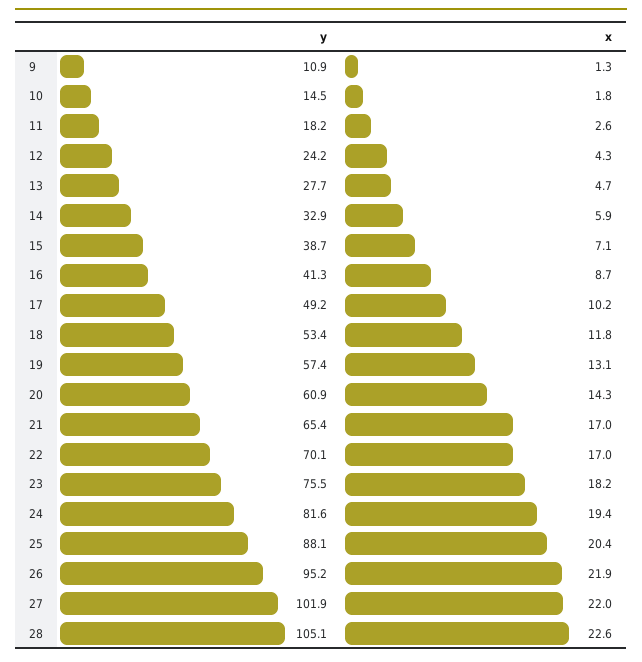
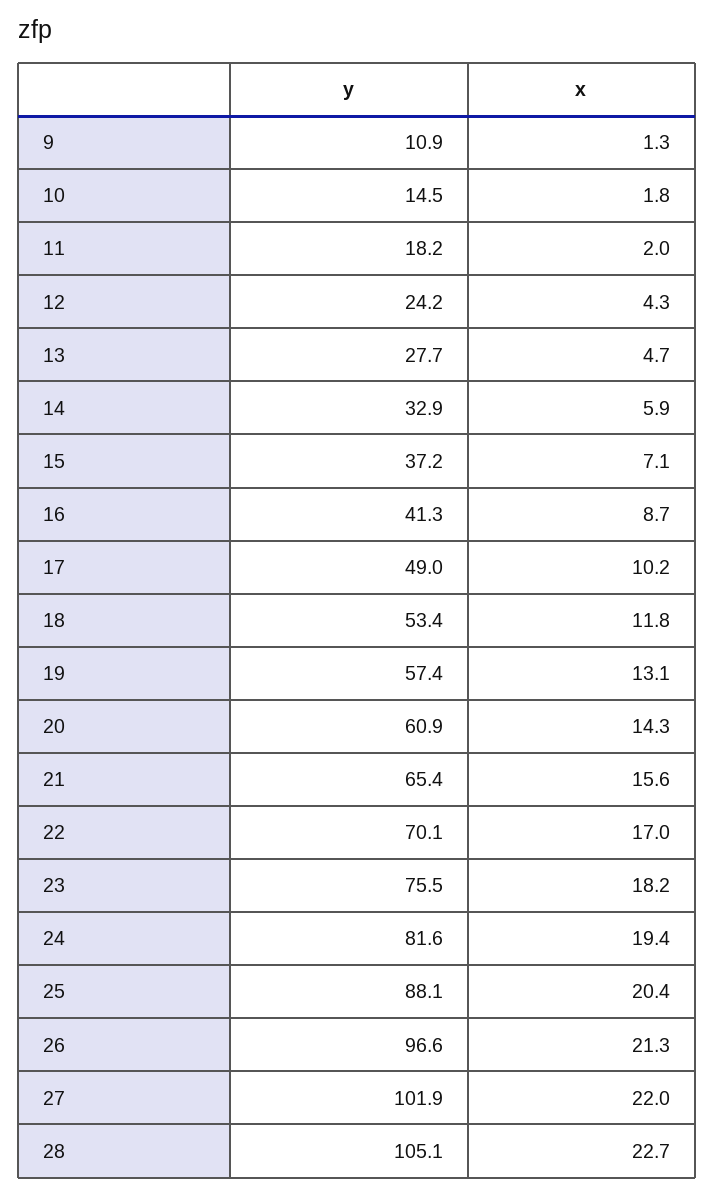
  {
    "y": {
      "9": 10.9,
      "10": 14.5,
      "11": 18.2,
      "12": 24.2,
      "13": 27.7,
      "14": 32.9,
-     "15": 38.7,
+     "15": 37.2,
      "16": 41.3,
-     "17": 49.2,
+     "17": 49,
      "18": 53.4,
      "19": 57.4,
      "20": 60.9,
      "21": 65.4,
      "22": 70.1,
      "23": 75.5,
      "24": 81.6,
      "25": 88.1,
-     "26": 95.2,
+     "26": 96.6,
      "27": 101.9,
      "28": 105.1
    },
    "x": {
      "9": 1.3,
      "10": 1.8,
-     "11": 2.6,
+     "11": 2,
      "12": 4.3,
      "13": 4.7,
      "14": 5.9,
      "15": 7.1,
      "16": 8.7,
      "17": 10.2,
      "18": 11.8,
      "19": 13.1,
      "20": 14.3,
-     "21": 17,
+     "21": 15.6,
      "22": 17,
      "23": 18.2,
      "24": 19.4,
      "25": 20.4,
-     "26": 21.9,
+     "26": 21.3,
      "27": 22,
-     "28": 22.6
+     "28": 22.7
    }
  }

